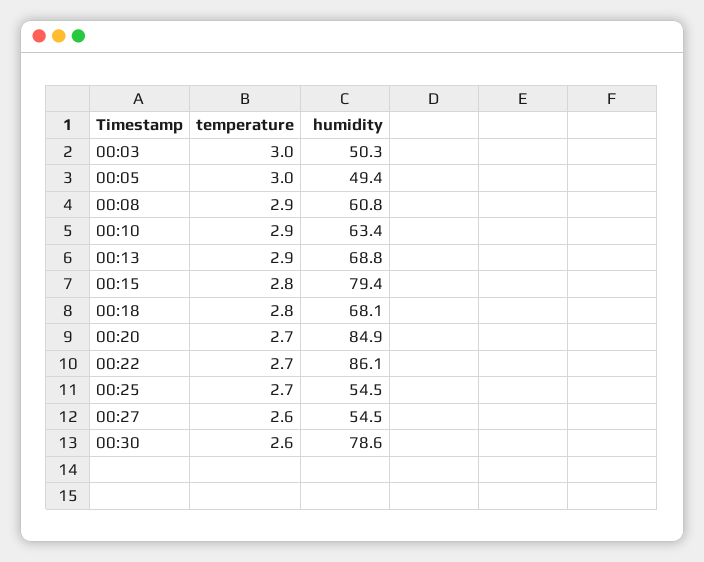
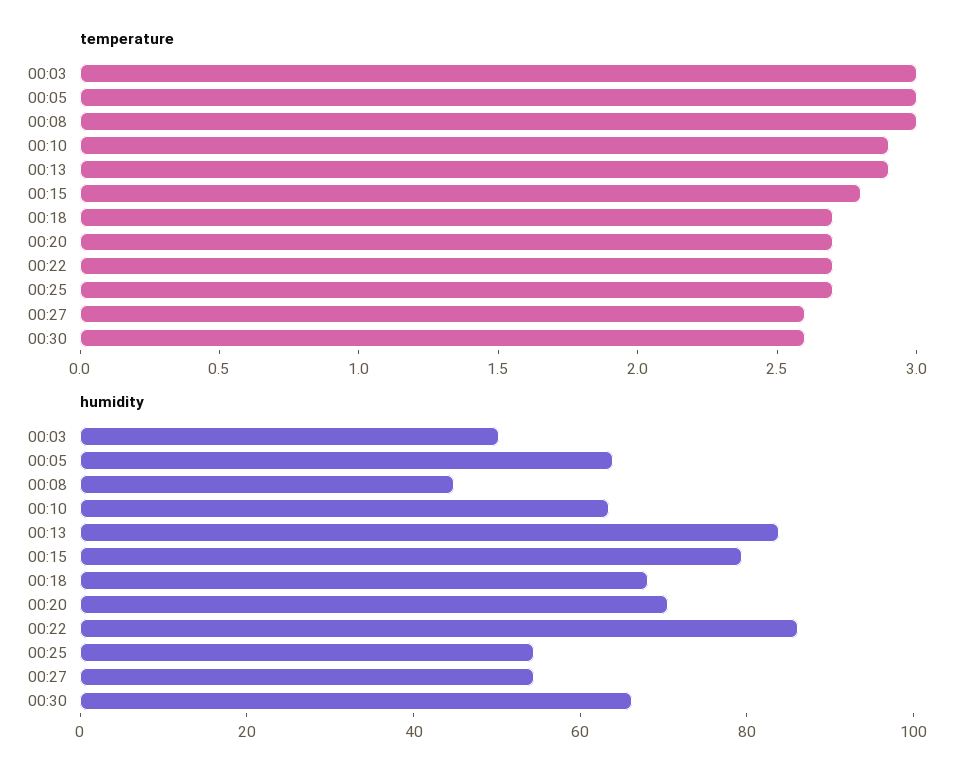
  {
    "temperature": {
      "00:03": 3,
      "00:05": 3,
-     "00:08": 2.9,
+     "00:08": 3,
      "00:10": 2.9,
      "00:13": 2.9,
      "00:15": 2.8,
-     "00:18": 2.8,
+     "00:18": 2.7,
      "00:20": 2.7,
      "00:22": 2.7,
      "00:25": 2.7,
      "00:27": 2.6,
      "00:30": 2.6
    },
    "humidity": {
      "00:03": 50.3,
-     "00:05": 49.4,
+     "00:05": 65,
-     "00:08": 60.8,
+     "00:08": 45,
      "00:10": 63.4,
-     "00:13": 68.8,
+     "00:13": 85,
      "00:15": 79.4,
      "00:18": 68.1,
-     "00:20": 84.9,
+     "00:20": 70,
      "00:22": 86.1,
      "00:25": 54.5,
      "00:27": 54.5,
-     "00:30": 78.6
+     "00:30": 65
    }
  }

